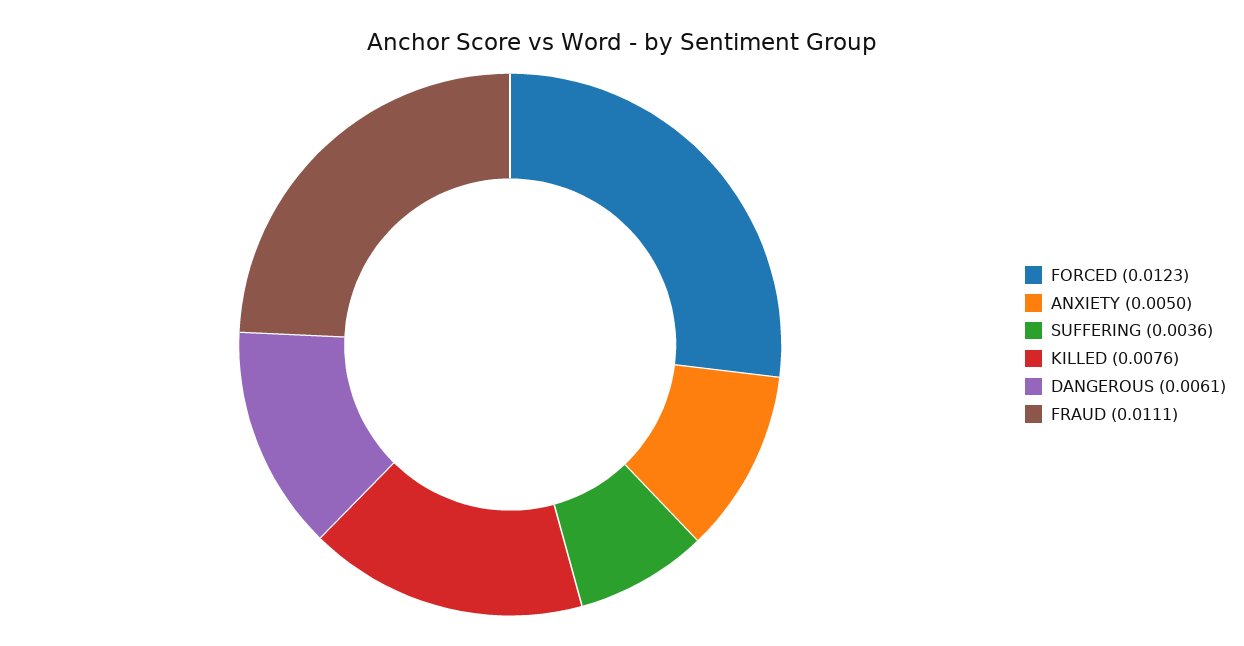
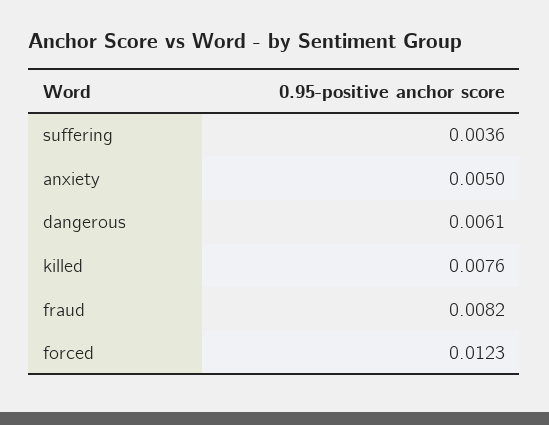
  {
    "FORCED": 0.0123,
    "ANXIETY": 0.005,
    "SUFFERING": 0.0036,
    "KILLED": 0.0076,
    "DANGEROUS": 0.0061,
-   "FRAUD": 0.0111
+   "FRAUD": 0.0082
  }

